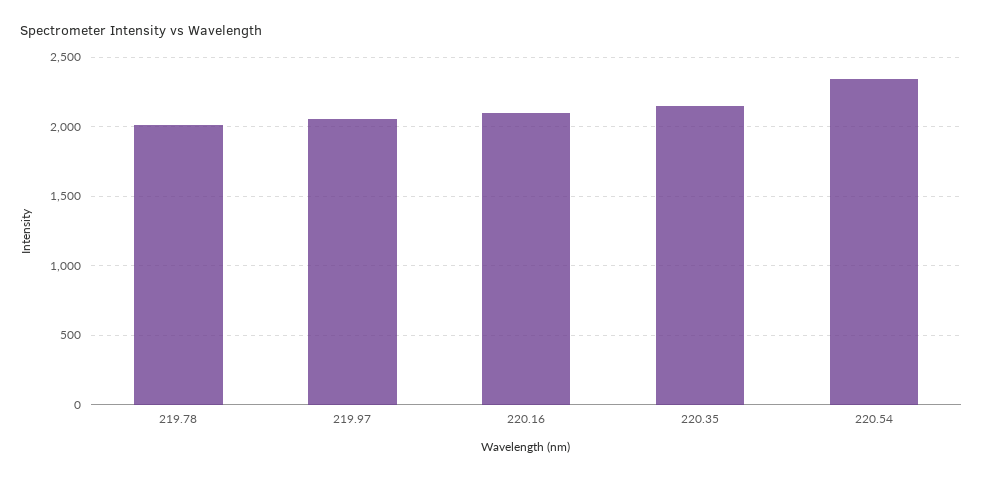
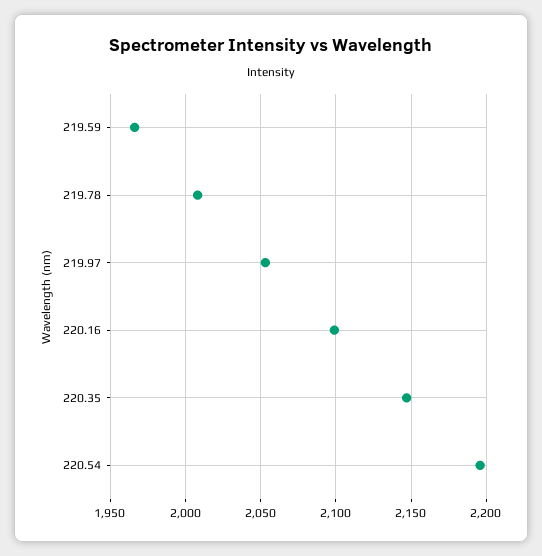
  {
    "219.78": 2010,
    "219.97": 2055,
    "220.16": 2100,
    "220.35": 2145,
-   "220.54": 2350
+   "220.54": 2195,
+   "219.59": 1965
  }

